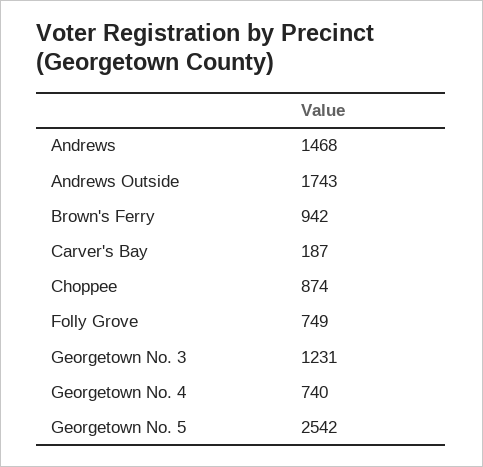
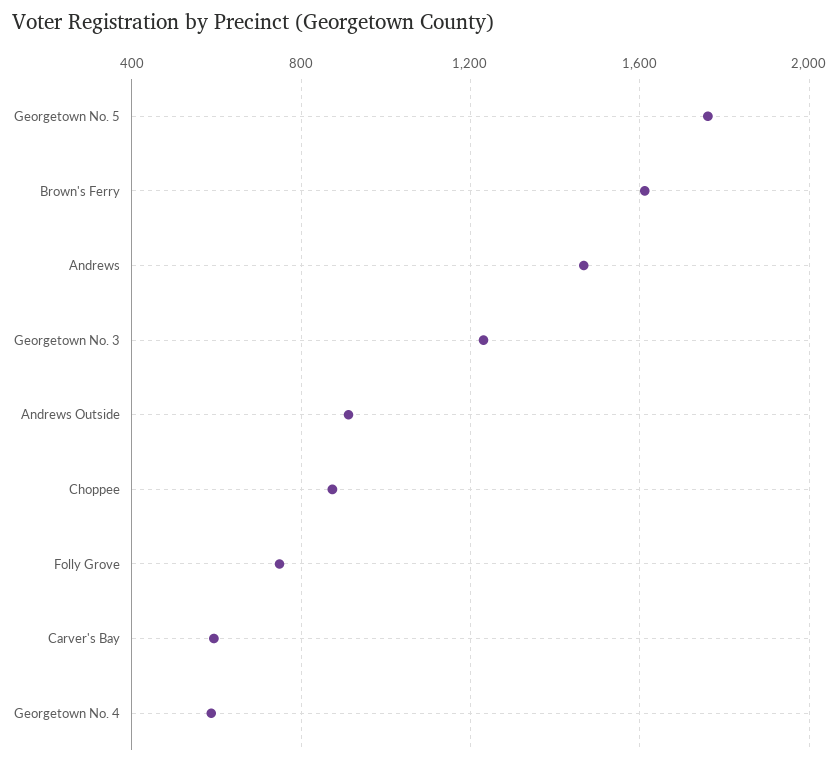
  {
    "Andrews": 1468,
-   "Andrews Outside": 1743,
+   "Andrews Outside": 900,
-   "Brown's Ferry": 942,
+   "Brown's Ferry": 1600,
-   "Carver's Bay": 187,
+   "Carver's Bay": 600,
    "Choppee": 874,
    "Folly Grove": 749,
    "Georgetown No. 3": 1231,
-   "Georgetown No. 4": 740,
+   "Georgetown No. 4": 600,
-   "Georgetown No. 5": 2542
+   "Georgetown No. 5": 1750
  }

